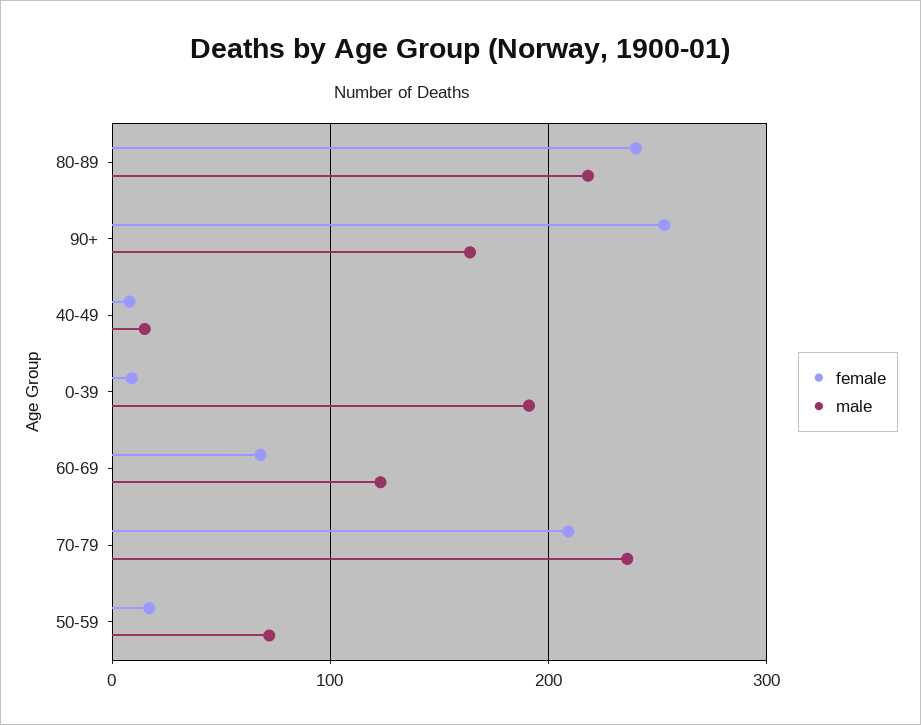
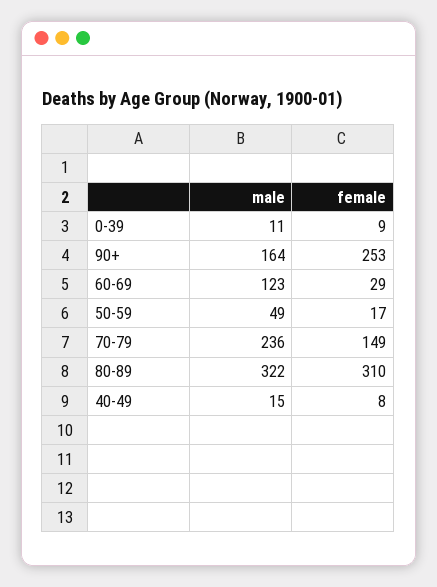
  {
    "female": {
-     "80-89": 240,
+     "80-89": 310,
      "90+": 253,
      "40-49": 8,
      "0-39": 9,
-     "60-69": 70,
+     "60-69": 29,
-     "70-79": 210,
+     "70-79": 149,
      "50-59": 17
    },
    "male": {
-     "80-89": 220,
+     "80-89": 322,
      "90+": 164,
      "40-49": 15,
-     "0-39": 190,
+     "0-39": 11,
      "60-69": 123,
      "70-79": 236,
-     "50-59": 70
+     "50-59": 49
    }
  }

